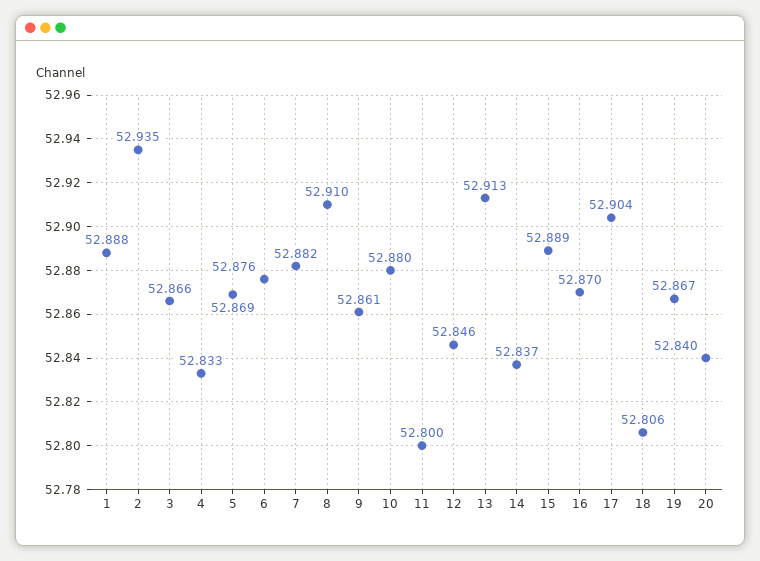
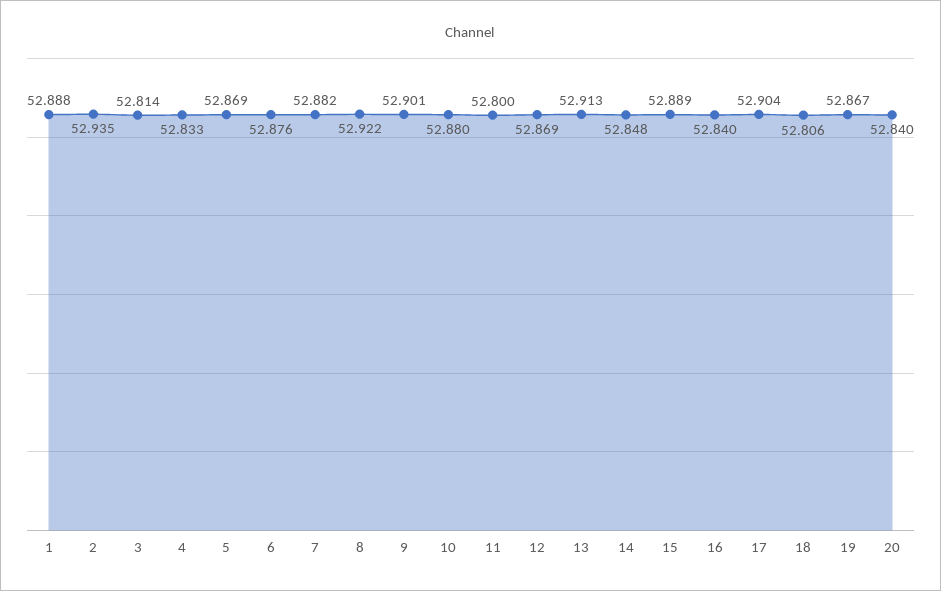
  {
    "1": 52.888,
    "2": 52.935,
-   "3": 52.866,
+   "3": 52.814,
    "4": 52.833,
    "5": 52.869,
    "6": 52.876,
    "7": 52.882,
-   "8": 52.91,
+   "8": 52.922,
-   "9": 52.861,
+   "9": 52.901,
    "10": 52.88,
    "11": 52.8,
-   "12": 52.846,
+   "12": 52.869,
    "13": 52.913,
-   "14": 52.837,
+   "14": 52.848,
    "15": 52.889,
-   "16": 52.87,
+   "16": 52.84,
    "17": 52.904,
    "18": 52.806,
    "19": 52.867,
    "20": 52.84
  }

